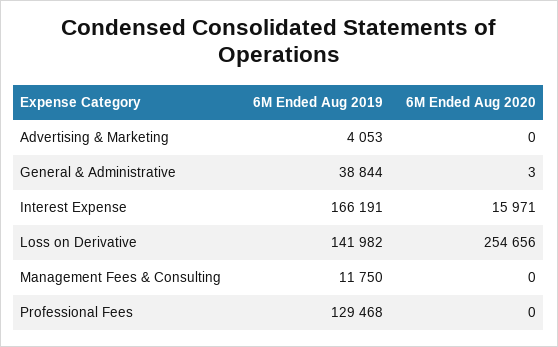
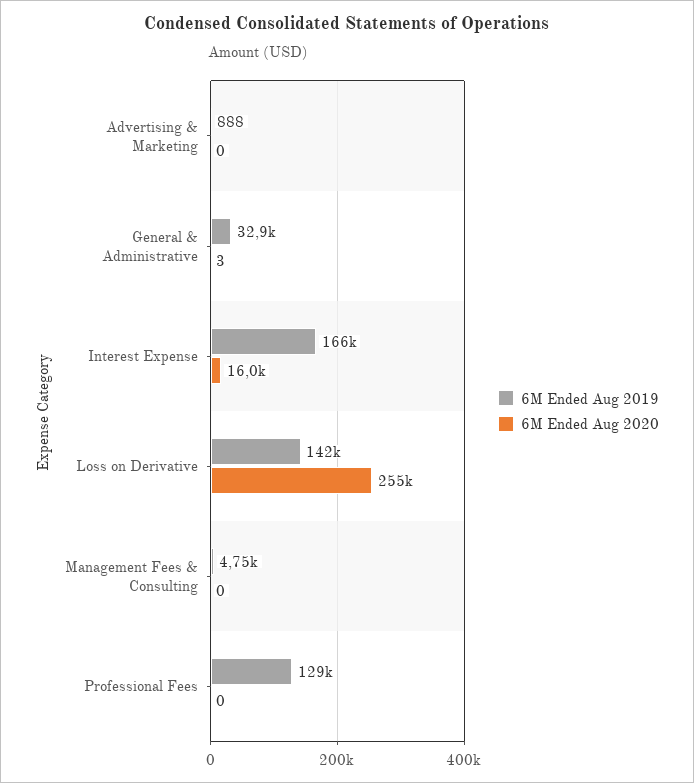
  {
    "6M Ended Aug 2019": {
-     "Advertising & Marketing": 4053,
+     "Advertising & Marketing": 888,
-     "General & Administrative": 38844,
+     "General & Administrative": 32900,
      "Interest Expense": 166191,
      "Loss on Derivative": 141982,
-     "Management Fees & Consulting": 11750,
+     "Management Fees & Consulting": 4750,
      "Professional Fees": 129468
    },
    "6M Ended Aug 2020": {
      "Advertising & Marketing": 0,
      "General & Administrative": 3,
      "Interest Expense": 15971,
      "Loss on Derivative": 254656,
      "Management Fees & Consulting": 0,
      "Professional Fees": 0
    }
  }

